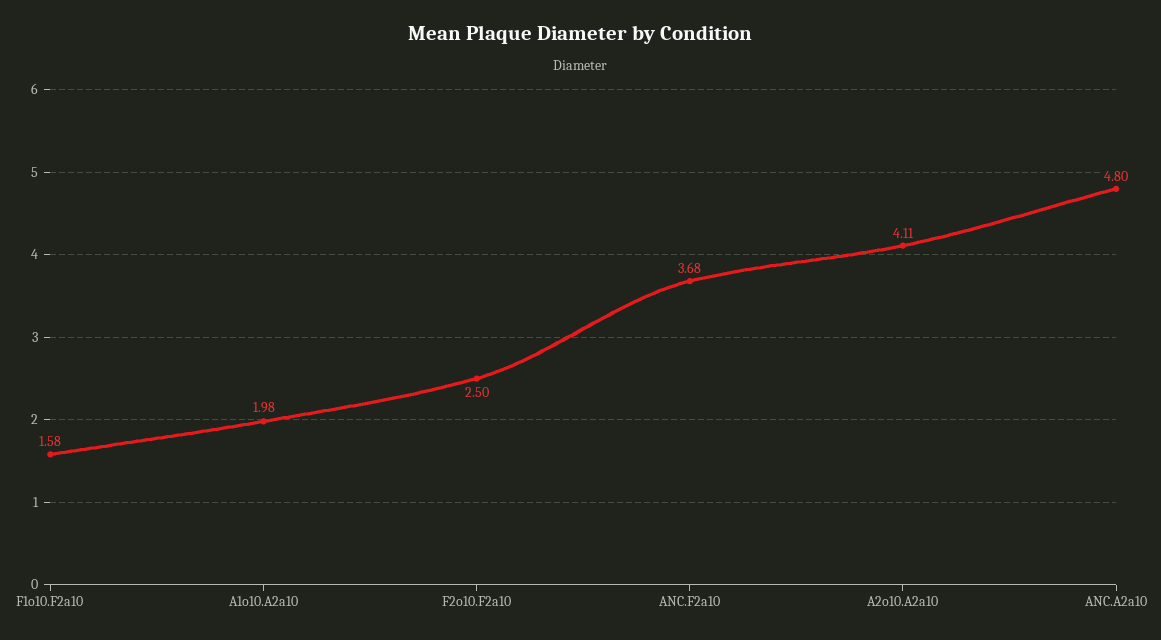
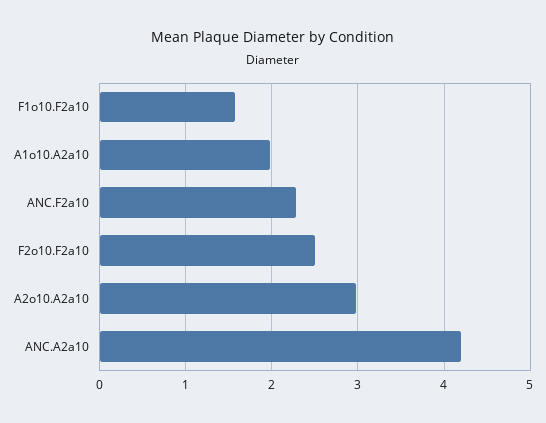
  {
    "F1o10.F2a10": 1.58,
    "A1o10.A2a10": 1.98,
    "F2o10.F2a10": 2.5,
-   "ANC.F2a10": 3.68,
+   "ANC.F2a10": 2.3,
-   "A2o10.A2a10": 4.11,
+   "A2o10.A2a10": 3,
-   "ANC.A2a10": 4.8
+   "ANC.A2a10": 4.2
  }

